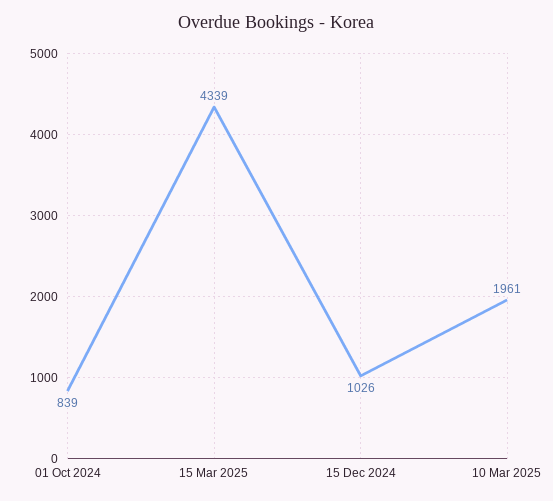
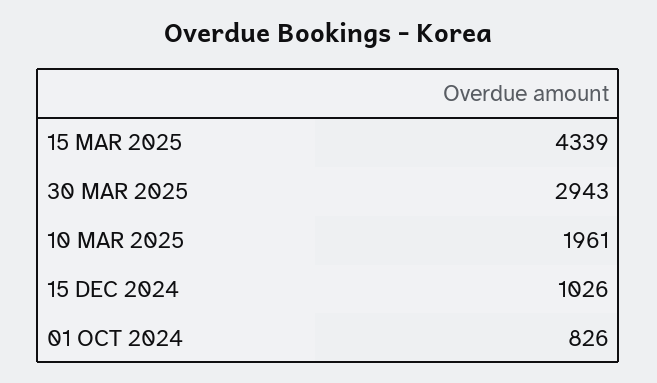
  {
-   "01 Oct 2024": 839,
+   "01 Oct 2024": 826,
    "15 Mar 2025": 4339,
    "15 Dec 2024": 1026,
-   "10 Mar 2025": 1961
+   "10 Mar 2025": 1961,
+   "30 MAR 2025": 2943
  }

